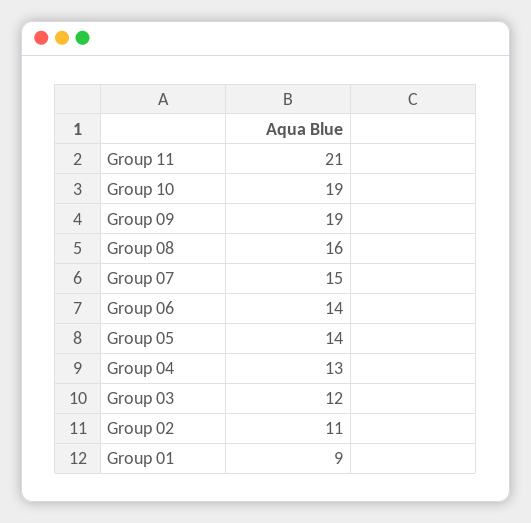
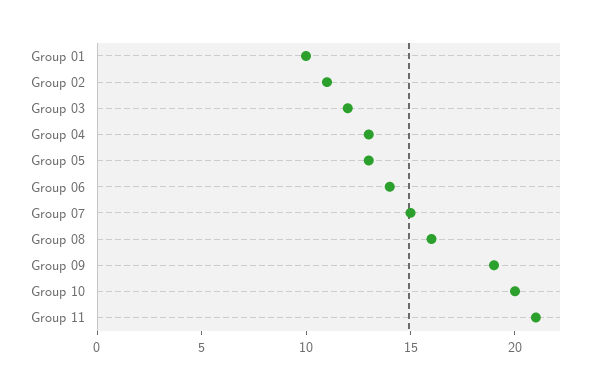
  {
    "Group 11": 21,
-   "Group 10": 19,
+   "Group 10": 20,
    "Group 09": 19,
    "Group 08": 16,
    "Group 07": 15,
    "Group 06": 14,
-   "Group 05": 14,
+   "Group 05": 13,
    "Group 04": 13,
    "Group 03": 12,
    "Group 02": 11,
-   "Group 01": 9
+   "Group 01": 10
  }

